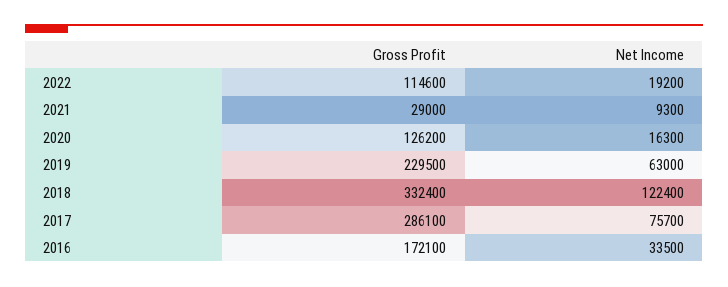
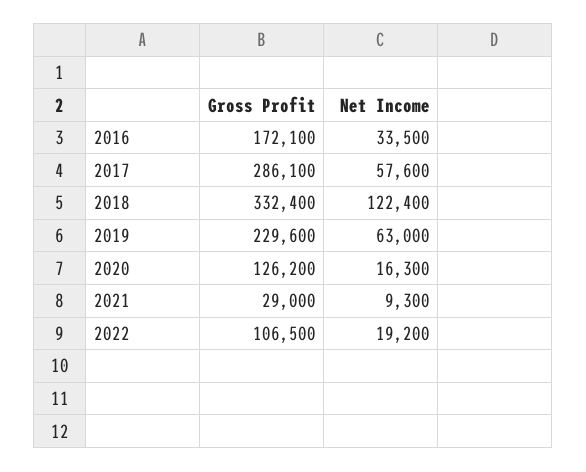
  {
    "Gross Profit": {
-     "2022": 114600,
+     "2022": 106500,
      "2021": 29000,
      "2020": 126200,
-     "2019": 229500,
+     "2019": 229600,
      "2018": 332400,
      "2017": 286100,
      "2016": 172100
    },
    "Net Income": {
      "2022": 19200,
      "2021": 9300,
      "2020": 16300,
      "2019": 63000,
      "2018": 122400,
-     "2017": 75700,
+     "2017": 57600,
      "2016": 33500
    }
  }

